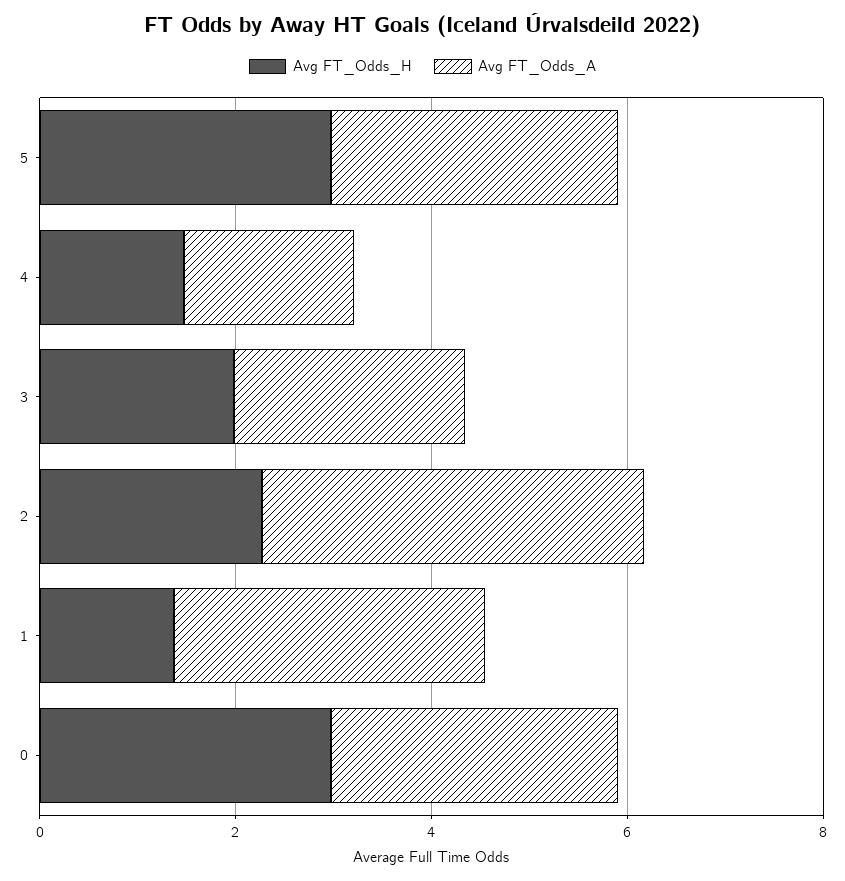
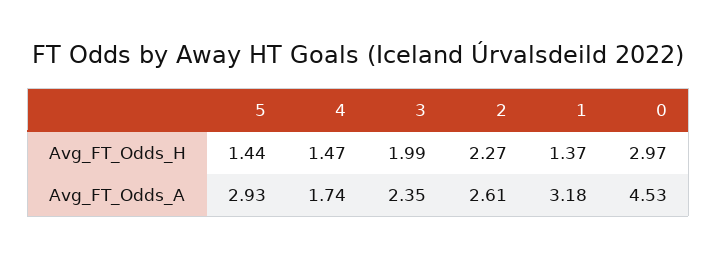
  {
    "Avg FT_Odds_H": {
-     "5": 3,
+     "5": 1.44,
      "4": 1.47,
      "3": 1.99,
      "2": 2.27,
      "1": 1.37,
      "0": 2.97
    },
    "Avg FT_Odds_A": {
      "5": 2.93,
      "4": 1.74,
      "3": 2.35,
-     "2": 4,
+     "2": 2.61,
      "1": 3.18,
-     "0": 3
+     "0": 4.53
    }
  }

